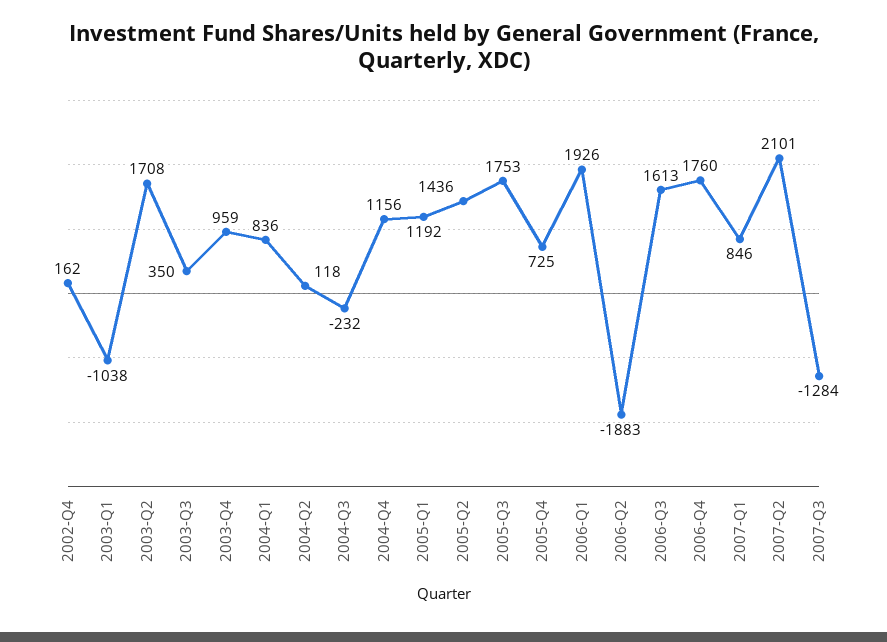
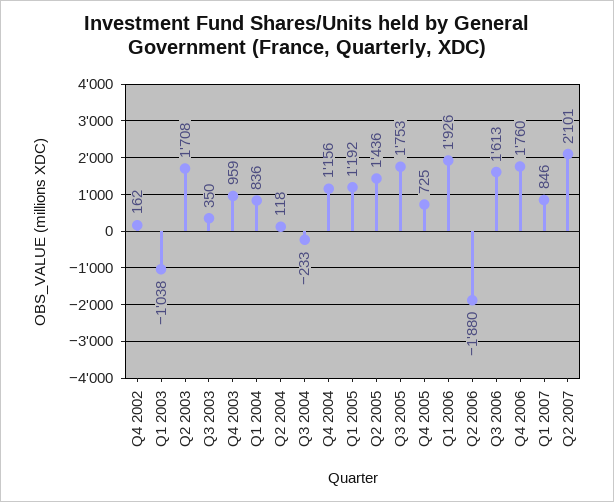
  {
    "2002-Q4": 162,
    "2003-Q1": -1038,
    "2003-Q2": 1708,
    "2003-Q3": 350,
    "2003-Q4": 959,
    "2004-Q1": 836,
    "2004-Q2": 118,
-   "2004-Q3": -232,
+   "2004-Q3": -233,
    "2004-Q4": 1156,
    "2005-Q1": 1192,
    "2005-Q2": 1436,
    "2005-Q3": 1753,
    "2005-Q4": 725,
    "2006-Q1": 1926,
-   "2006-Q2": -1883,
+   "2006-Q2": -1880,
    "2006-Q3": 1613,
    "2006-Q4": 1760,
    "2007-Q1": 846,
-   "2007-Q2": 2101,
+   "2007-Q2": 2101
-   "2007-Q3": -1284
  }

